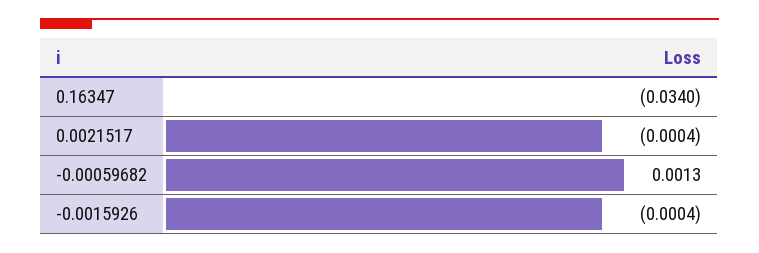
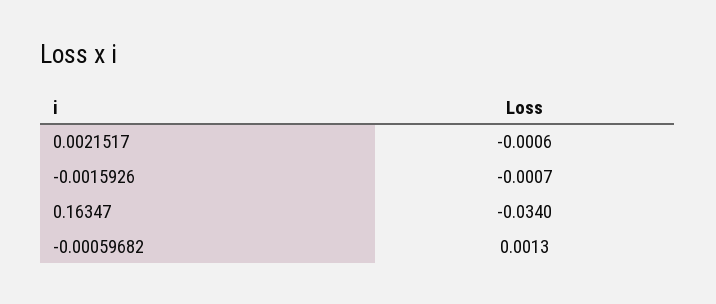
  {
    "0.16347": -0.034,
-   "0.0021517": -0.0004,
+   "0.0021517": -0.0006,
    "-0.00059682": 0.0013,
-   "-0.0015926": -0.0004
+   "-0.0015926": -0.0007
  }

